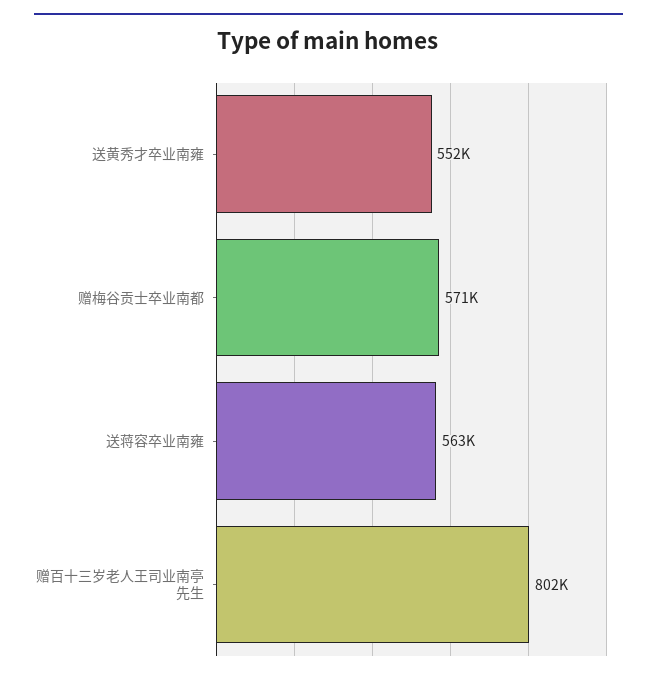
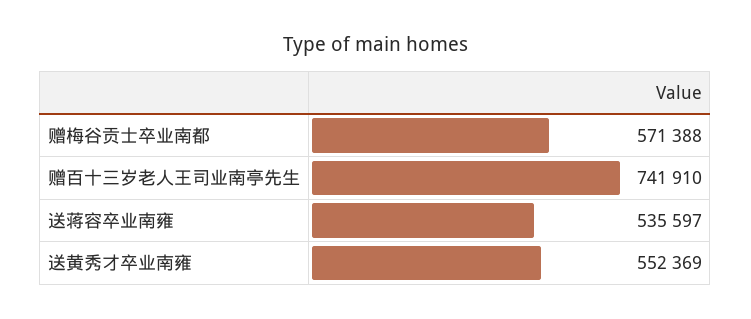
  {
    "送黄秀才卒业南雍": 552369,
    "赠梅谷贡士卒业南都": 571388,
-   "送蒋容卒业南雍": 563000,
+   "送蒋容卒业南雍": 535597,
-   "赠百十三岁老人王司业南亭先生": 802000
+   "赠百十三岁老人王司业南亭先生": 741910
  }

